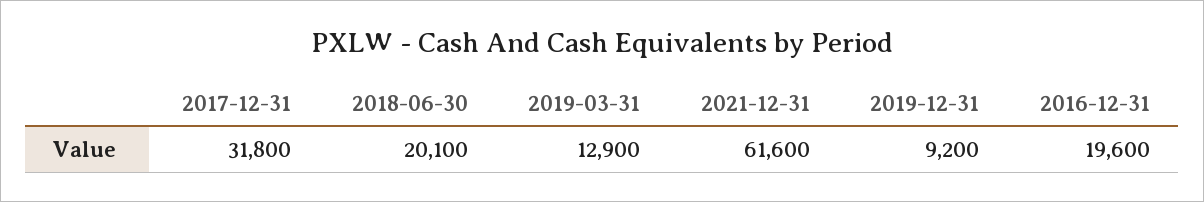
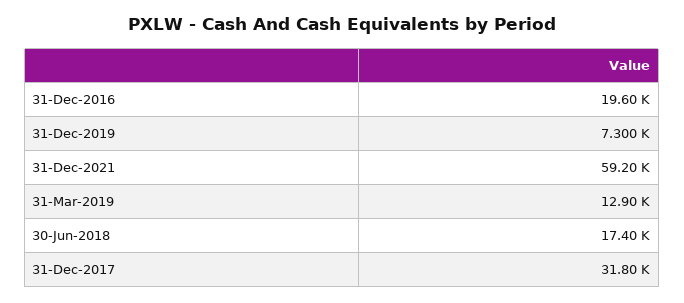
  {
    "2017-12-31": 31800,
-   "2018-06-30": 20100,
+   "2018-06-30": 17400,
    "2019-03-31": 12900,
-   "2021-12-31": 61600,
+   "2021-12-31": 59200,
-   "2019-12-31": 9200,
+   "2019-12-31": 7300,
    "2016-12-31": 19600
  }

